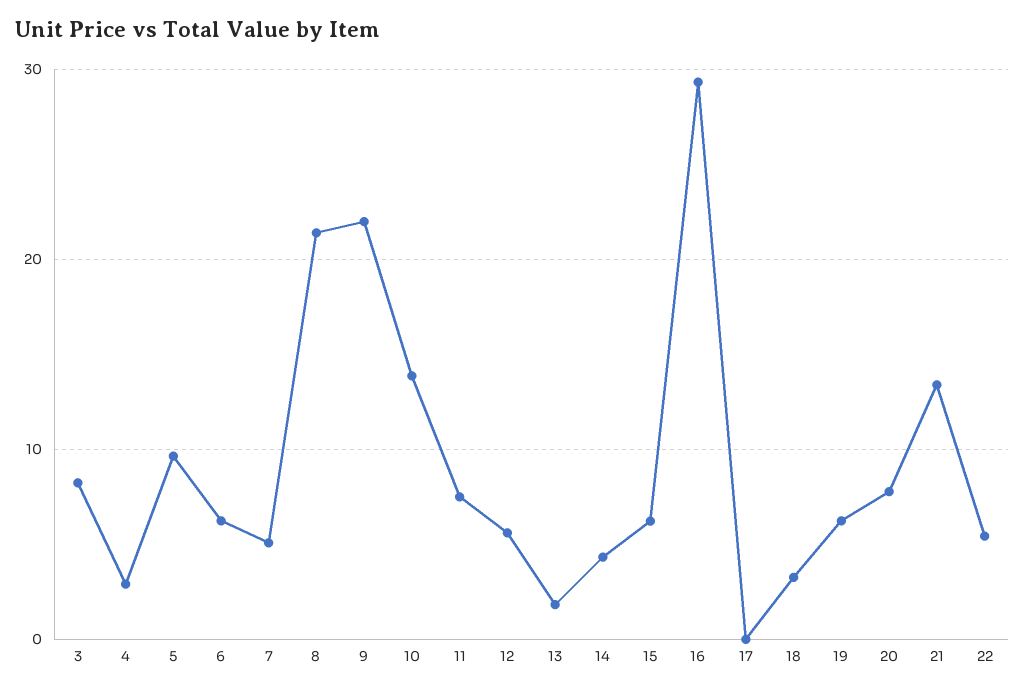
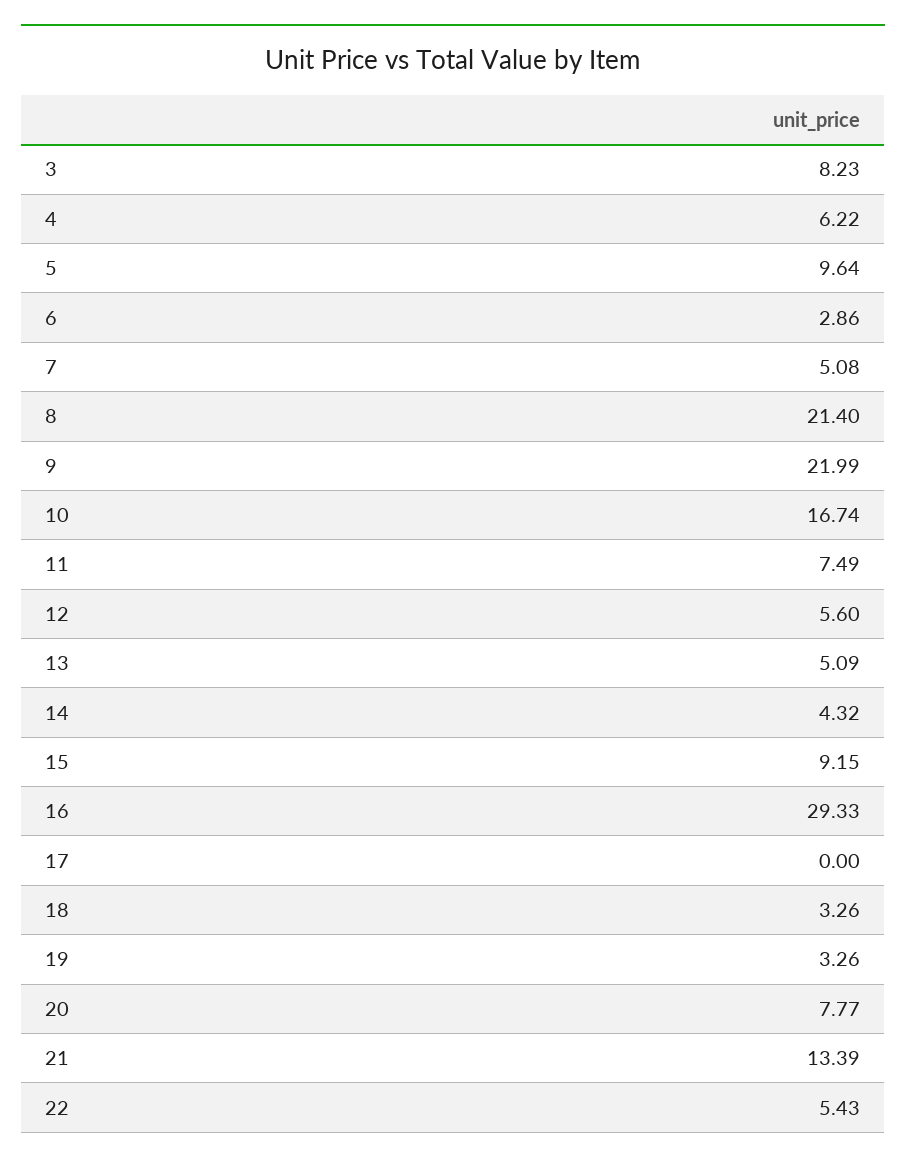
  {
    "3": 8.23,
-   "4": 3,
+   "4": 6.22,
    "5": 9.64,
-   "6": 6,
+   "6": 2.86,
    "7": 5.08,
    "8": 21.4,
    "9": 21.99,
-   "10": 14,
+   "10": 16.74,
    "11": 7.49,
    "12": 5.6,
-   "13": 2,
+   "13": 5.09,
    "14": 4.32,
-   "15": 6,
+   "15": 9.15,
    "16": 29.33,
    "17": 0,
    "18": 3.26,
-   "19": 6,
+   "19": 3.26,
    "20": 7.77,
    "21": 13.39,
    "22": 5.43
  }

